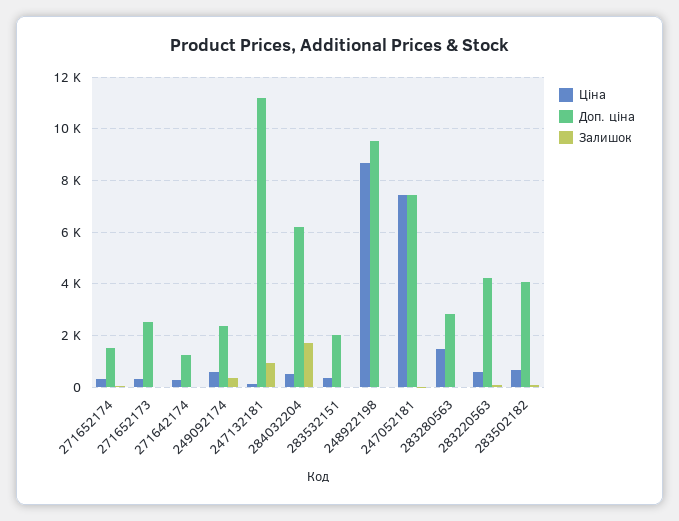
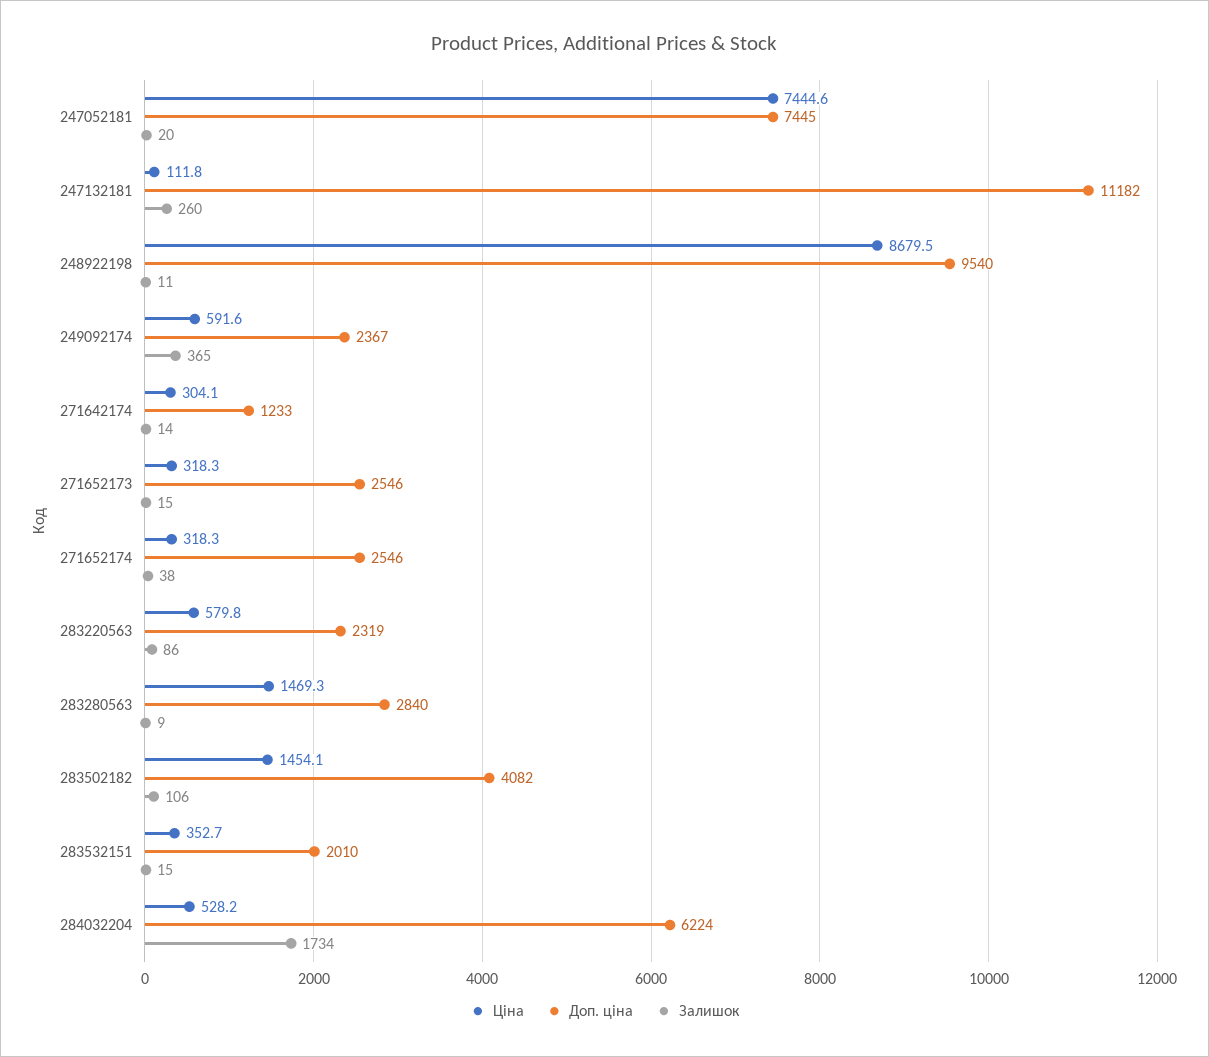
  {
    "Ціна": {
      "271652174": 318.3,
      "271652173": 318.3,
      "271642174": 304.1,
      "249092174": 591.6,
      "247132181": 111.8,
      "284032204": 528.2,
      "283532151": 352.7,
      "248922198": 8679.5,
      "247052181": 7444.6,
      "283280563": 1469.3,
      "283220563": 579.8,
-     "283502182": 750
+     "283502182": 1454.1
    },
    "Доп. ціна": {
-     "271652174": 1500,
+     "271652174": 2546,
      "271652173": 2546,
      "271642174": 1233,
      "249092174": 2367,
      "247132181": 11182,
      "284032204": 6224,
      "283532151": 2010,
      "248922198": 9540,
      "247052181": 7445,
      "283280563": 2840,
-     "283220563": 4250,
+     "283220563": 2319,
      "283502182": 4082
    },
    "Залишок": {
      "271652174": 38,
      "271652173": 15,
      "271642174": 14,
      "249092174": 365,
-     "247132181": 1000,
+     "247132181": 260,
      "284032204": 1734,
      "283532151": 15,
      "248922198": 11,
      "247052181": 20,
      "283280563": 9,
      "283220563": 86,
      "283502182": 106
    }
  }

